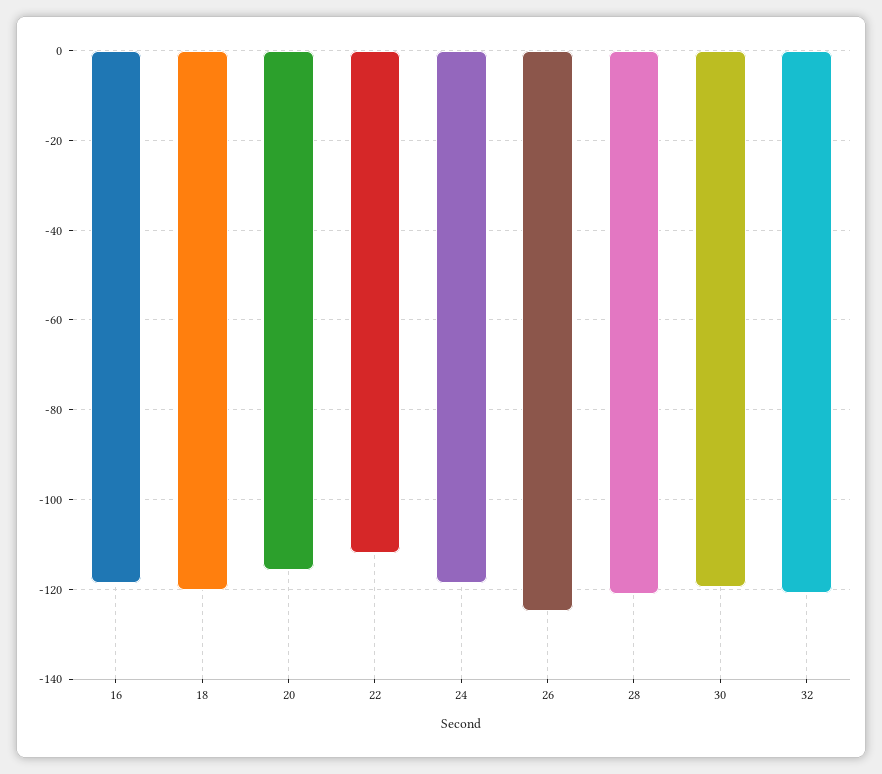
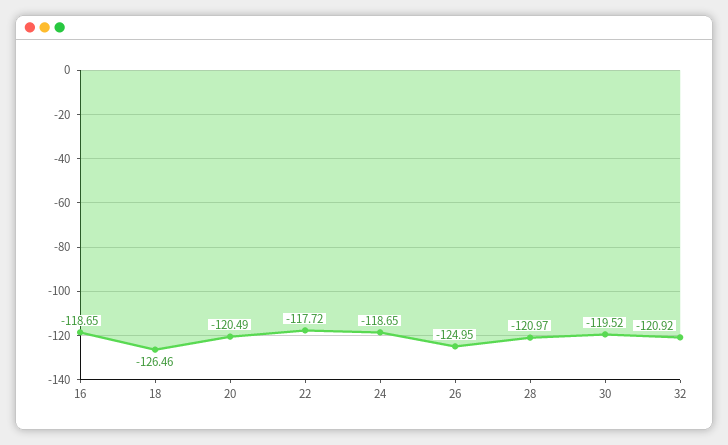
  {
    "16": -118.65,
-   "18": -120,
+   "18": -126.46,
-   "20": -116,
+   "20": -120.49,
-   "22": -112,
+   "22": -117.72,
    "24": -118.65,
    "26": -124.95,
    "28": -120.97,
    "30": -119.52,
    "32": -120.92
  }

